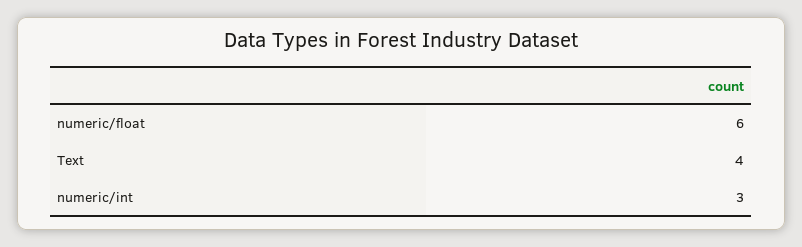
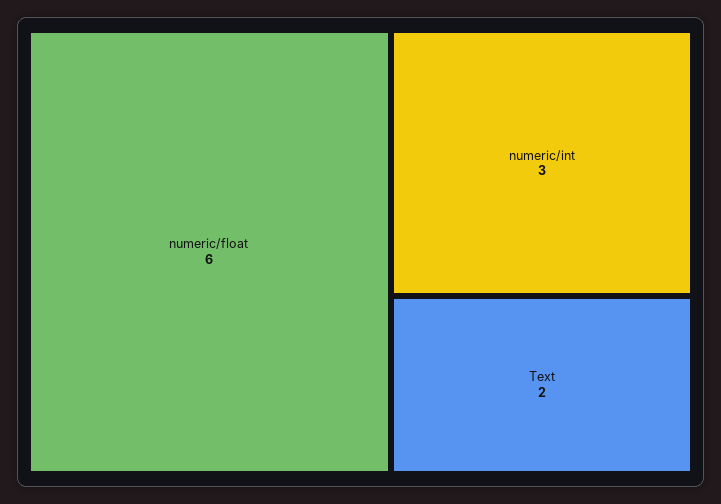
  {
    "numeric/float": 6,
-   "Text": 4,
+   "Text": 2,
    "numeric/int": 3
  }

